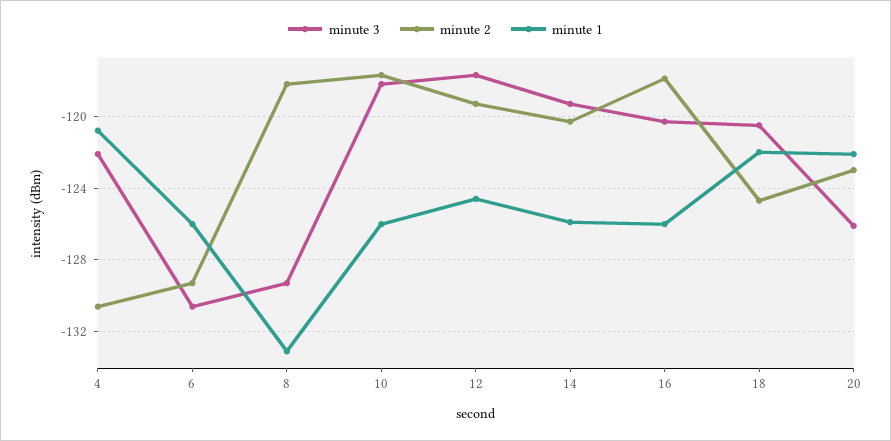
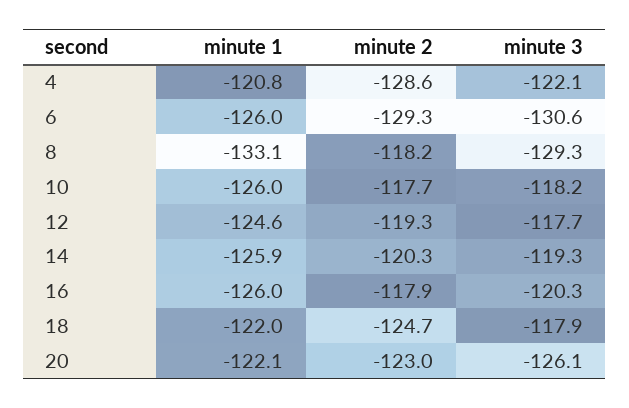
  {
    "minute 3": {
      "4": -122.1,
      "6": -130.6,
      "8": -129.3,
      "10": -118.2,
      "12": -117.7,
      "14": -119.3,
      "16": -120.3,
-     "18": -120.5,
+     "18": -117.9,
      "20": -126.1
    },
    "minute 2": {
-     "4": -130.5,
+     "4": -128.6,
      "6": -129.3,
      "8": -118.2,
      "10": -117.7,
      "12": -119.3,
      "14": -120.3,
      "16": -117.9,
      "18": -124.7,
      "20": -123
    },
    "minute 1": {
      "4": -120.8,
      "6": -126,
      "8": -133.1,
      "10": -126,
      "12": -124.6,
      "14": -125.9,
      "16": -126,
      "18": -122,
      "20": -122.1
    }
  }

